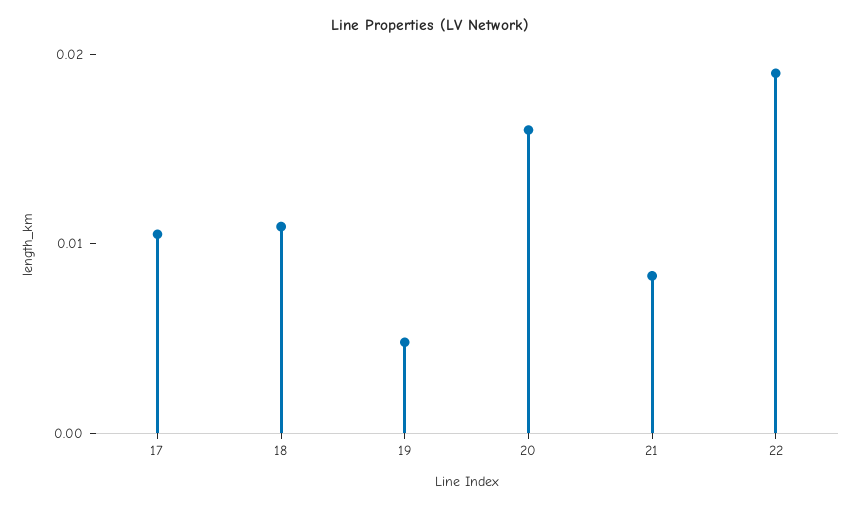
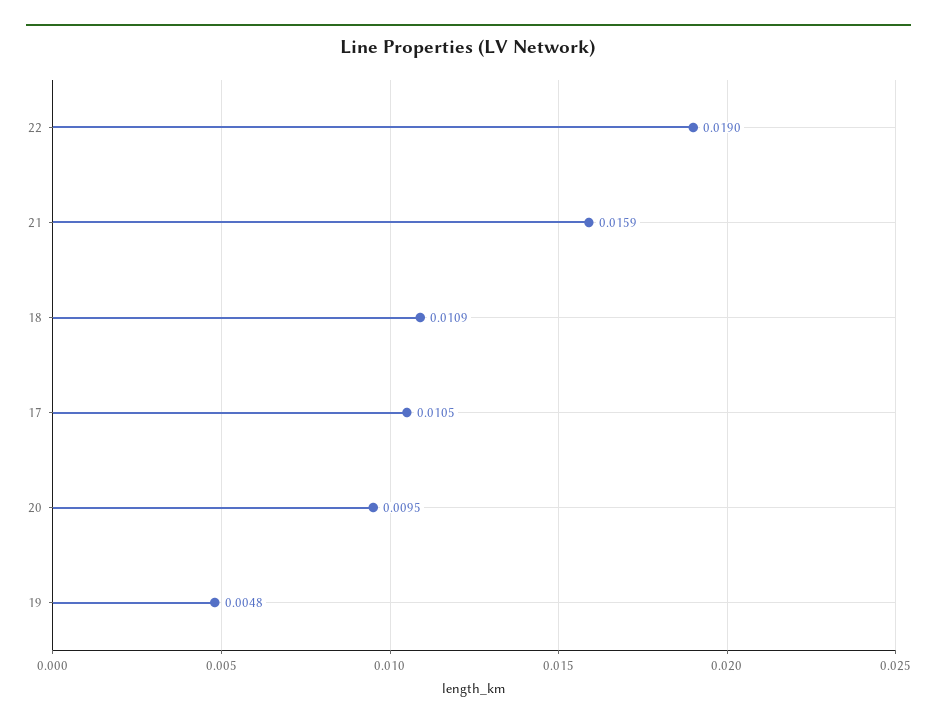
  {
    "17": 0.0105,
    "18": 0.0109,
    "19": 0.0048,
-   "20": 0.016,
+   "20": 0.0095,
-   "21": 0.008,
+   "21": 0.0159,
    "22": 0.019
  }

